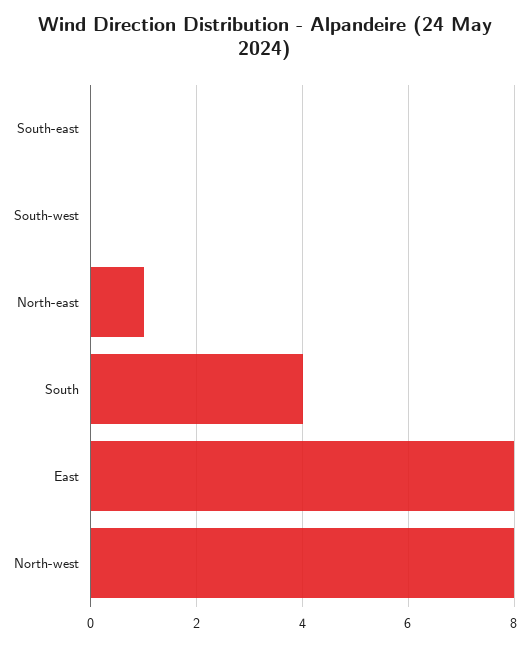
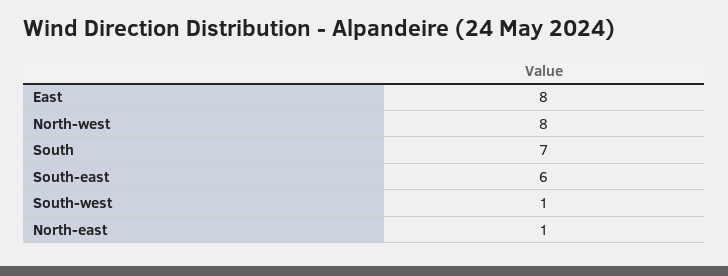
  {
-   "South-east": 0,
+   "South-east": 6,
-   "South-west": 0,
+   "South-west": 1,
    "North-east": 1,
-   "South": 4,
+   "South": 7,
    "East": 8,
    "North-west": 8
  }

